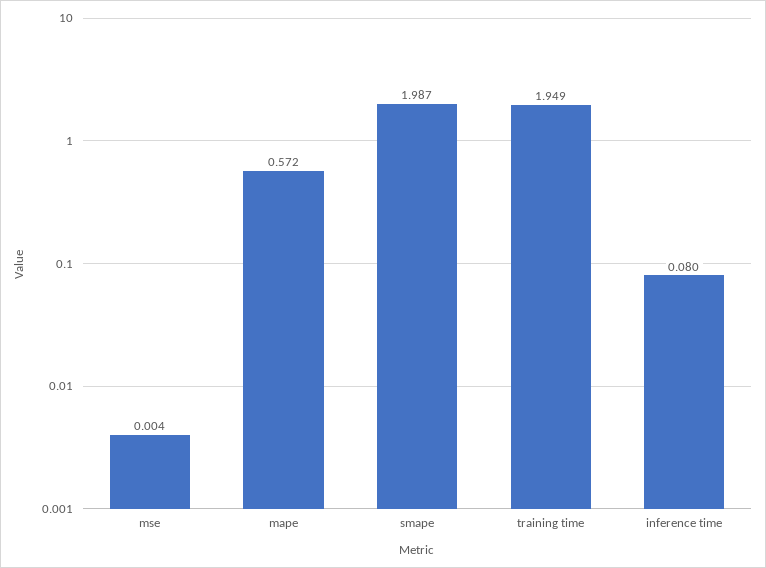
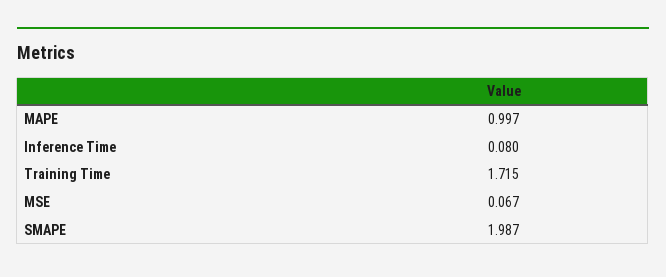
  {
-   "mse": 0.004,
+   "mse": 0.067,
-   "mape": 0.572,
+   "mape": 0.997,
    "smape": 1.987,
-   "training time": 1.949,
+   "training time": 1.715,
    "inference time": 0.08
  }

